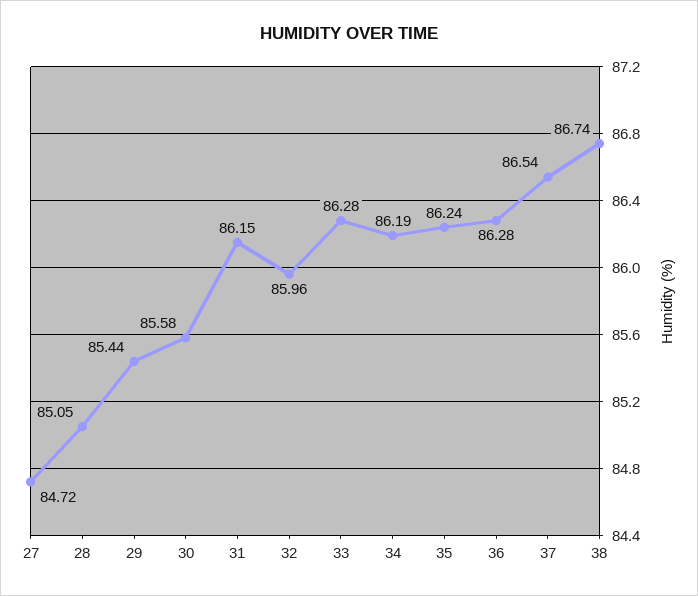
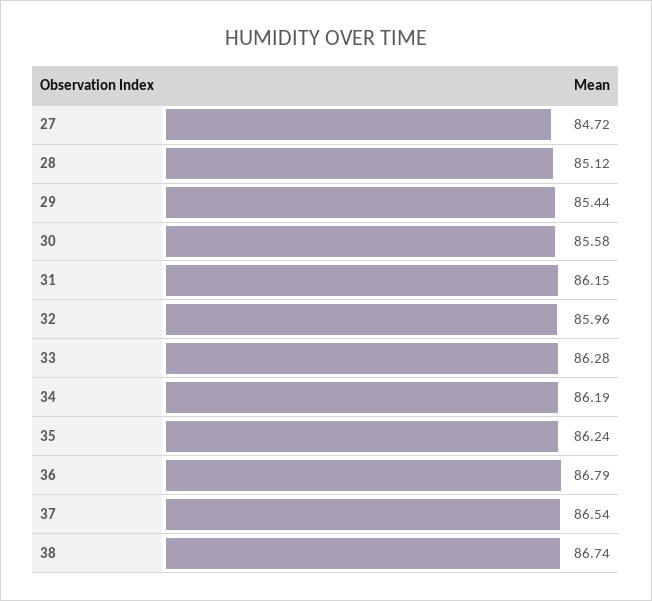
  {
    "27": 84.72,
-   "28": 85.05,
+   "28": 85.12,
    "29": 85.44,
    "30": 85.58,
    "31": 86.15,
    "32": 85.96,
    "33": 86.28,
    "34": 86.19,
    "35": 86.24,
-   "36": 86.28,
+   "36": 86.79,
    "37": 86.54,
    "38": 86.74
  }

